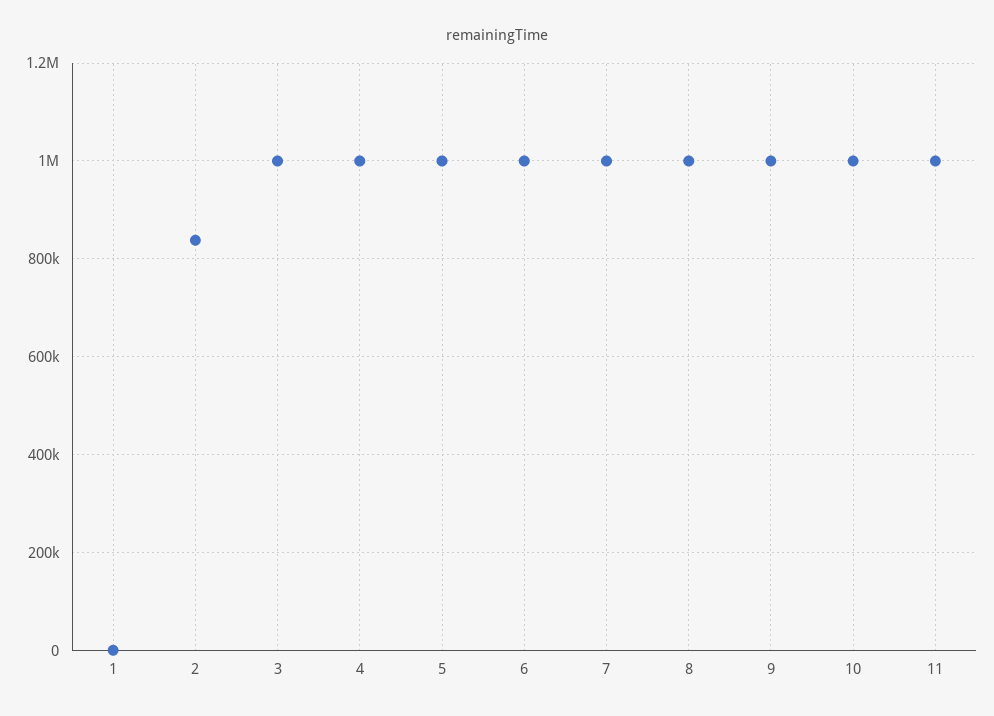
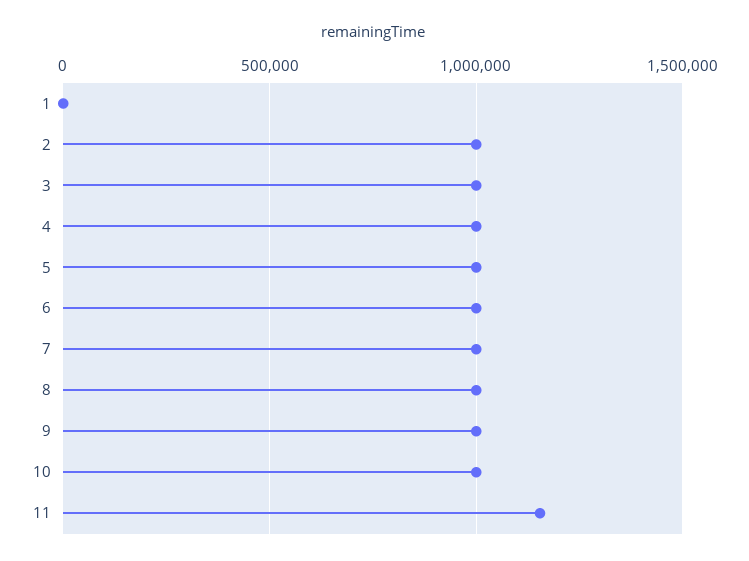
  {
    "1": 0,
-   "2": 840000,
+   "2": 1000000,
    "3": 1000000,
    "4": 1000000,
    "5": 1000000,
    "6": 1000000,
    "7": 1000000,
    "8": 1000000,
    "9": 1000000,
    "10": 1000000,
-   "11": 1000000
+   "11": 1150000
  }

